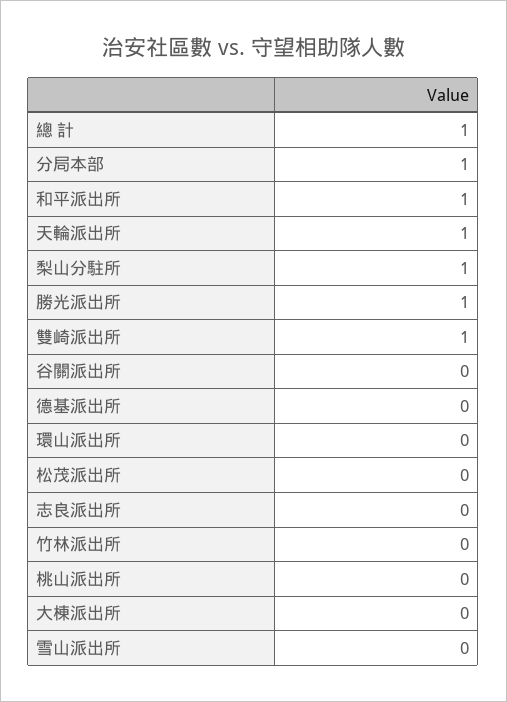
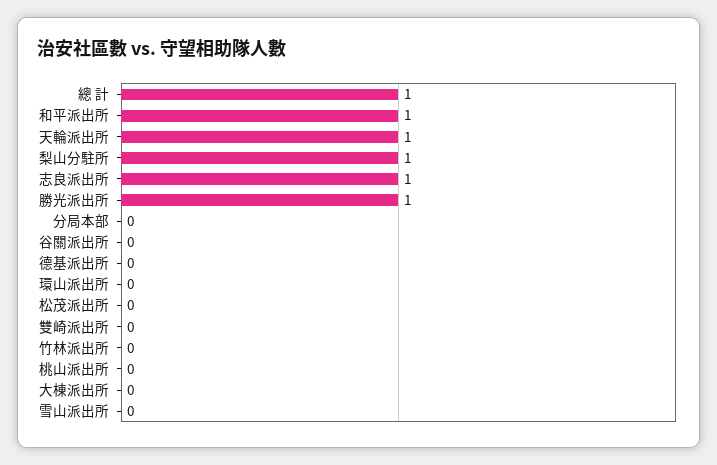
  {
    "總 計": 1,
-   "分局本部": 1,
+   "分局本部": 0,
    "和平派出所": 1,
    "天輪派出所": 1,
    "梨山分駐所": 1,
    "勝光派出所": 1,
-   "雙崎派出所": 1,
+   "雙崎派出所": 0,
    "谷關派出所": 0,
    "德基派出所": 0,
    "環山派出所": 0,
    "松茂派出所": 0,
-   "志良派出所": 0,
+   "志良派出所": 1,
    "竹林派出所": 0,
    "桃山派出所": 0,
    "大棟派出所": 0,
    "雪山派出所": 0
  }

